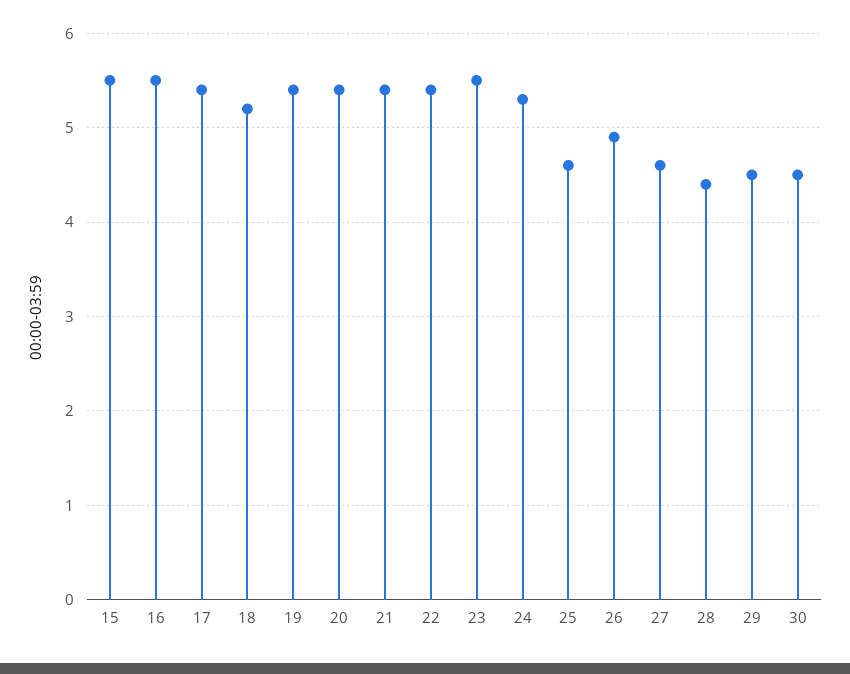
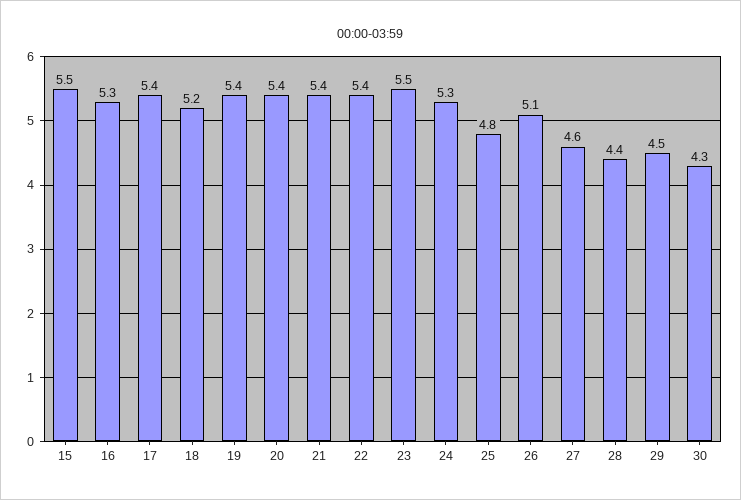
  {
    "15": 5.5,
-   "16": 5.5,
+   "16": 5.3,
    "17": 5.4,
    "18": 5.2,
    "19": 5.4,
    "20": 5.4,
    "21": 5.4,
    "22": 5.4,
    "23": 5.5,
    "24": 5.3,
-   "25": 4.6,
+   "25": 4.8,
-   "26": 4.9,
+   "26": 5.1,
    "27": 4.6,
    "28": 4.4,
    "29": 4.5,
-   "30": 4.5
+   "30": 4.3
  }

